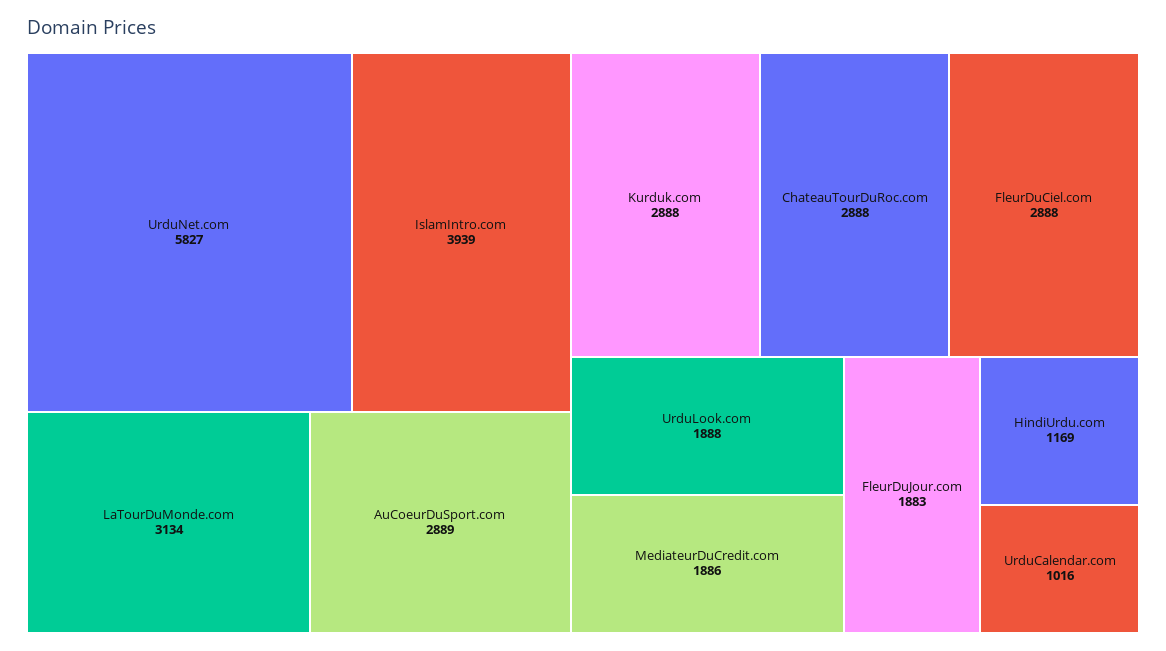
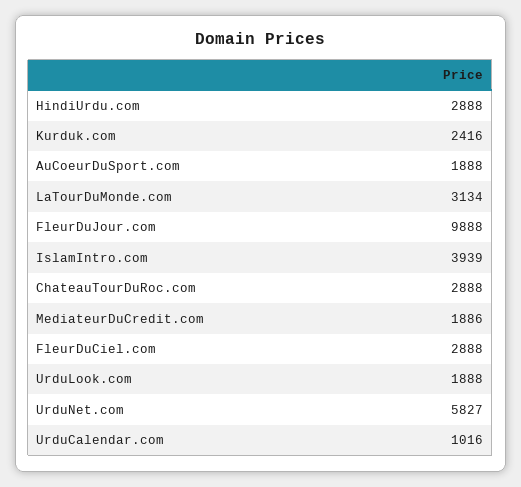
  {
    "UrduNet.com": 5827,
    "IslamIntro.com": 3939,
    "LaTourDuMonde.com": 3134,
-   "AuCoeurDuSport.com": 2889,
+   "AuCoeurDuSport.com": 1888,
-   "Kurduk.com": 2888,
+   "Kurduk.com": 2416,
    "ChateauTourDuRoc.com": 2888,
    "FleurDuCiel.com": 2888,
    "UrduLook.com": 1888,
    "MediateurDuCredit.com": 1886,
-   "FleurDuJour.com": 1883,
+   "FleurDuJour.com": 9888,
-   "HindiUrdu.com": 1169,
+   "HindiUrdu.com": 2888,
    "UrduCalendar.com": 1016
  }

